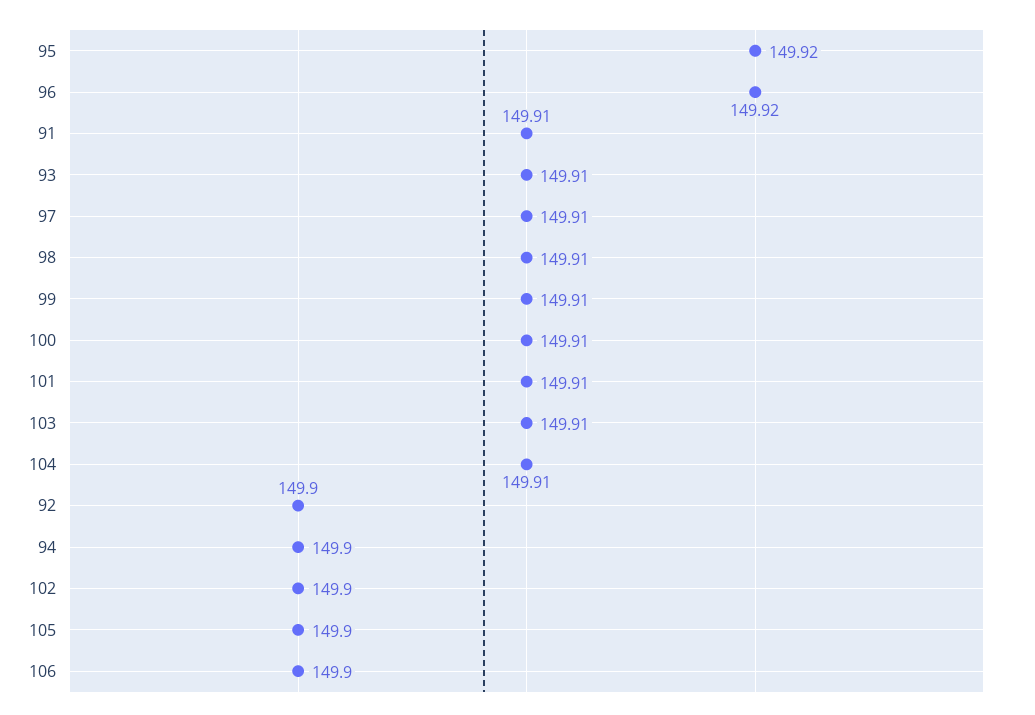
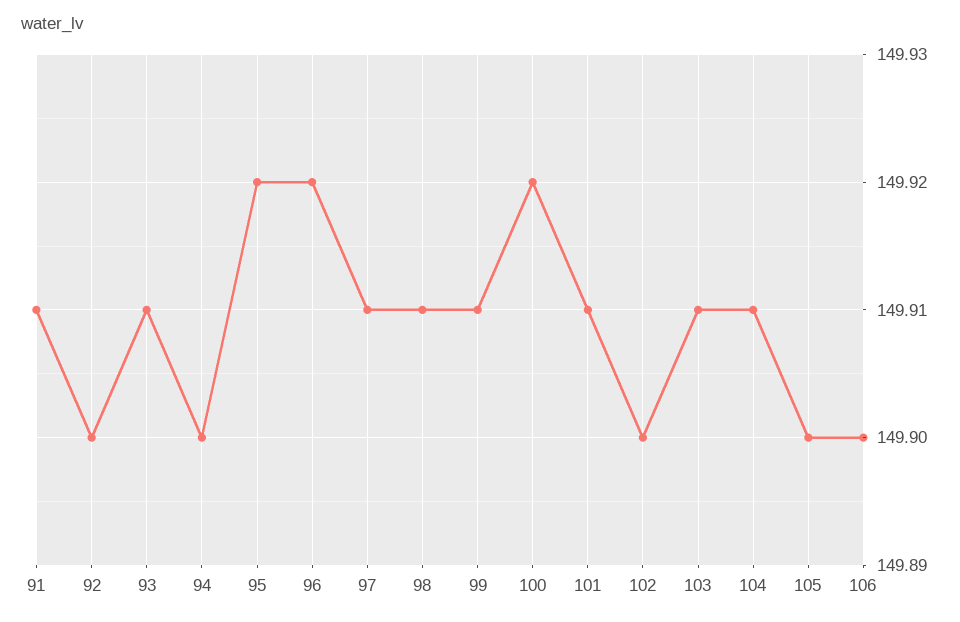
  {
    "95": 149.92,
    "96": 149.92,
    "91": 149.91,
    "93": 149.91,
    "97": 149.91,
    "98": 149.91,
    "99": 149.91,
-   "100": 149.91,
+   "100": 149.92,
    "101": 149.91,
    "103": 149.91,
    "104": 149.91,
    "92": 149.9,
    "94": 149.9,
    "102": 149.9,
    "105": 149.9,
    "106": 149.9
  }

